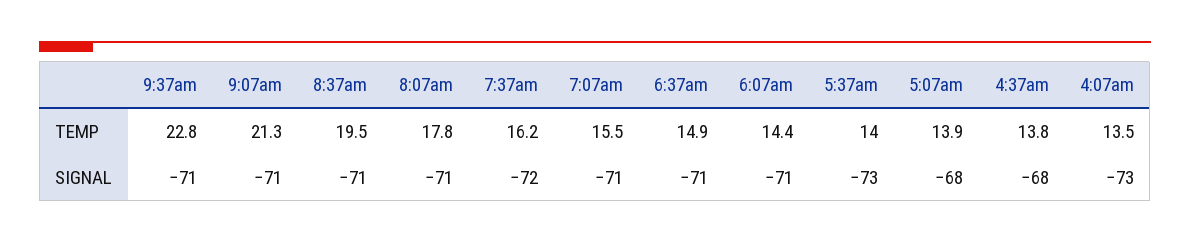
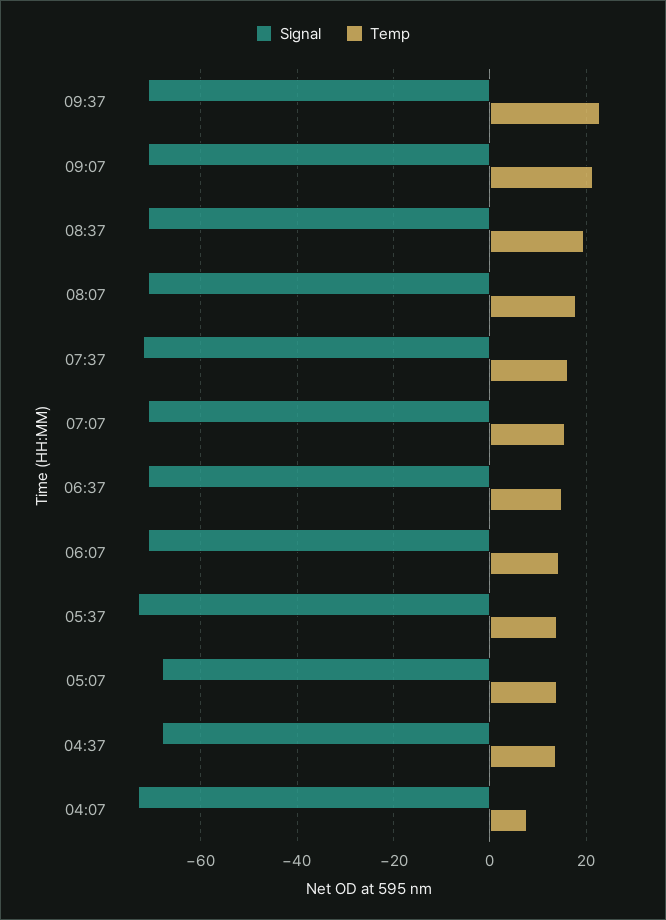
  {
    "TEMP": {
      "9:37am": 22.8,
      "9:07am": 21.3,
      "8:37am": 19.5,
      "8:07am": 17.8,
      "7:37am": 16.2,
      "7:07am": 15.5,
      "6:37am": 14.9,
      "6:07am": 14.4,
      "5:37am": 14,
      "5:07am": 13.9,
      "4:37am": 13.8,
-     "4:07am": 13.5
+     "4:07am": 8
    },
    "SIGNAL": {
      "9:37am": -71,
      "9:07am": -71,
      "8:37am": -71,
      "8:07am": -71,
      "7:37am": -72,
      "7:07am": -71,
      "6:37am": -71,
      "6:07am": -71,
      "5:37am": -73,
      "5:07am": -68,
      "4:37am": -68,
      "4:07am": -73
    }
  }

